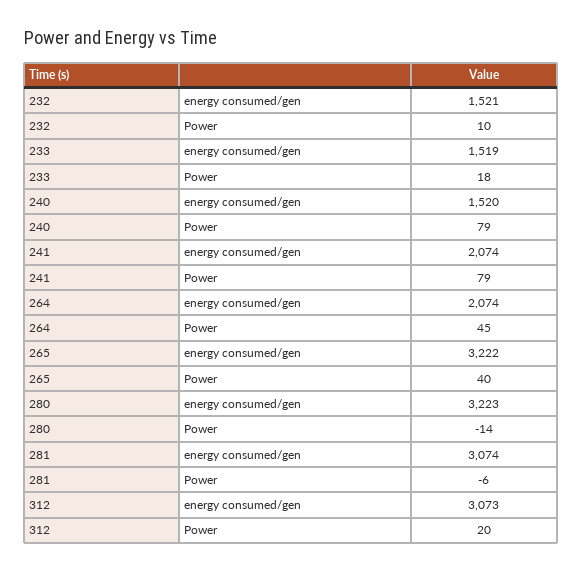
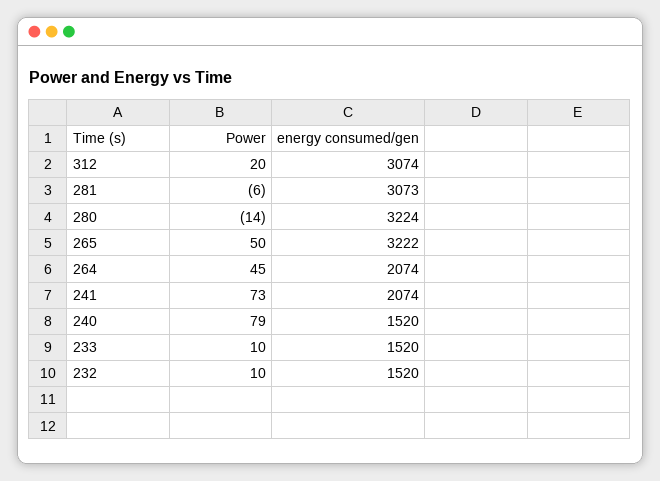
  {
    "232": {
-     "energy consumed/gen": 1521,
+     "energy consumed/gen": 1520,
      "Power": 10
    },
    "233": {
-     "energy consumed/gen": 1519,
+     "energy consumed/gen": 1520,
-     "Power": 18
+     "Power": 10
    },
    "240": {
      "energy consumed/gen": 1520,
      "Power": 79
    },
    "241": {
      "energy consumed/gen": 2074,
-     "Power": 79
+     "Power": 73
    },
    "264": {
      "energy consumed/gen": 2074,
      "Power": 45
    },
    "265": {
      "energy consumed/gen": 3222,
-     "Power": 40
+     "Power": 50
    },
    "280": {
-     "energy consumed/gen": 3223,
+     "energy consumed/gen": 3224,
      "Power": -14
    },
    "281": {
-     "energy consumed/gen": 3074,
+     "energy consumed/gen": 3073,
      "Power": -6
    },
    "312": {
-     "energy consumed/gen": 3073,
+     "energy consumed/gen": 3074,
      "Power": 20
    }
  }

